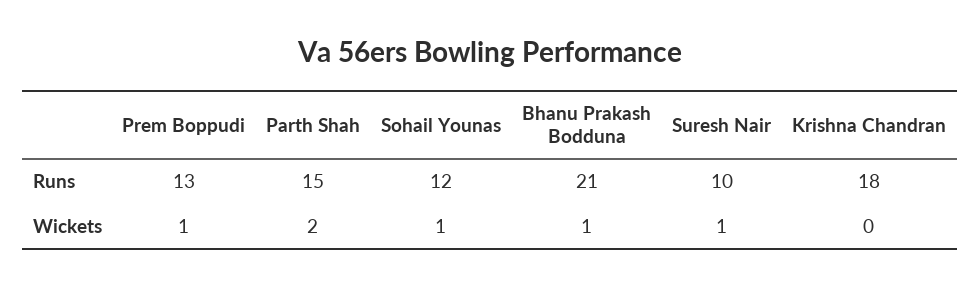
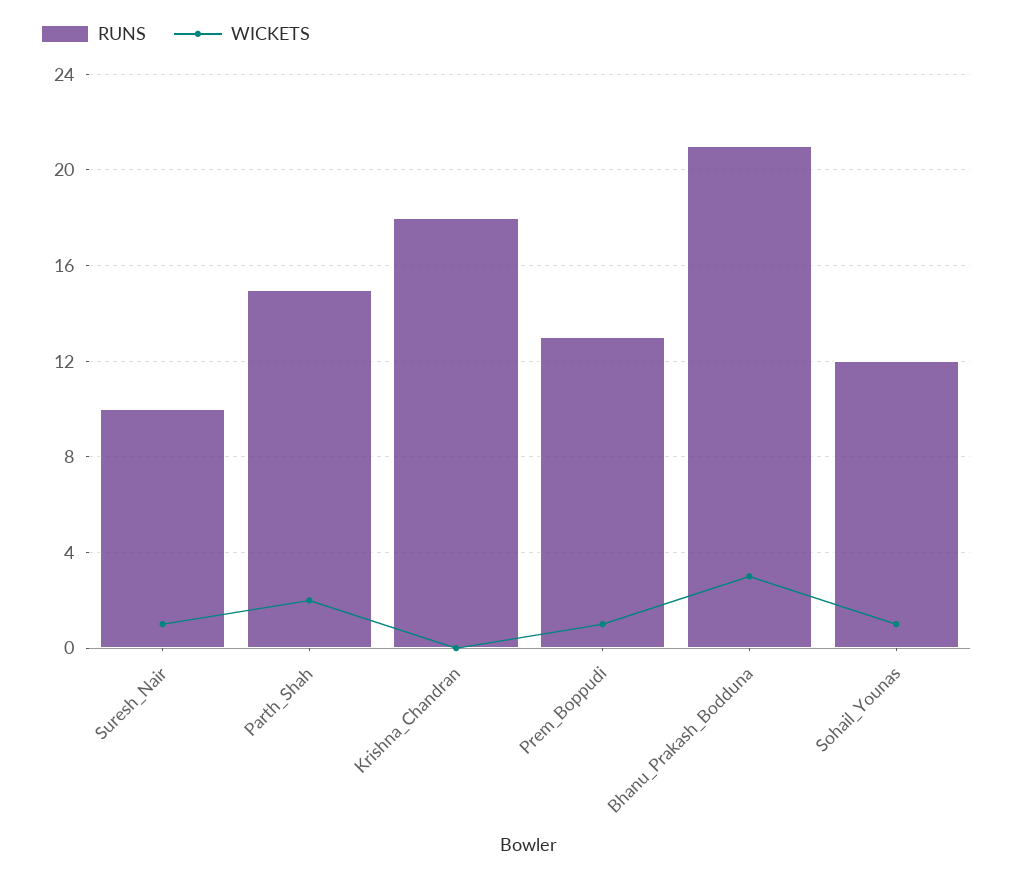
  {
    "Runs": {
      "Prem Boppudi": 13,
      "Parth Shah": 15,
      "Sohail Younas": 12,
      "Bhanu Prakash Bodduna": 21,
      "Suresh Nair": 10,
      "Krishna Chandran": 18
    },
    "Wickets": {
      "Prem Boppudi": 1,
      "Parth Shah": 2,
      "Sohail Younas": 1,
-     "Bhanu Prakash Bodduna": 1,
+     "Bhanu Prakash Bodduna": 3,
      "Suresh Nair": 1,
      "Krishna Chandran": 0
    }
  }

